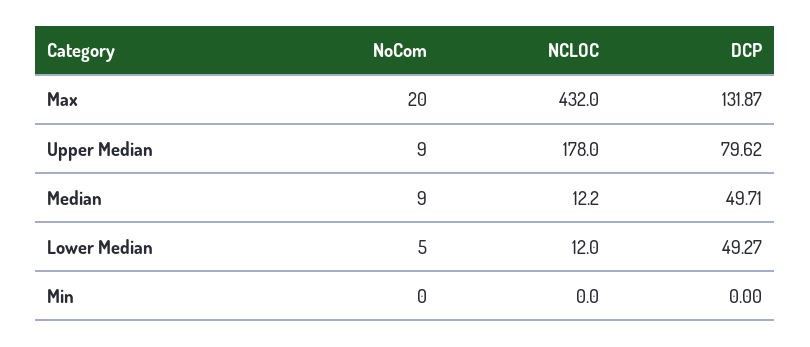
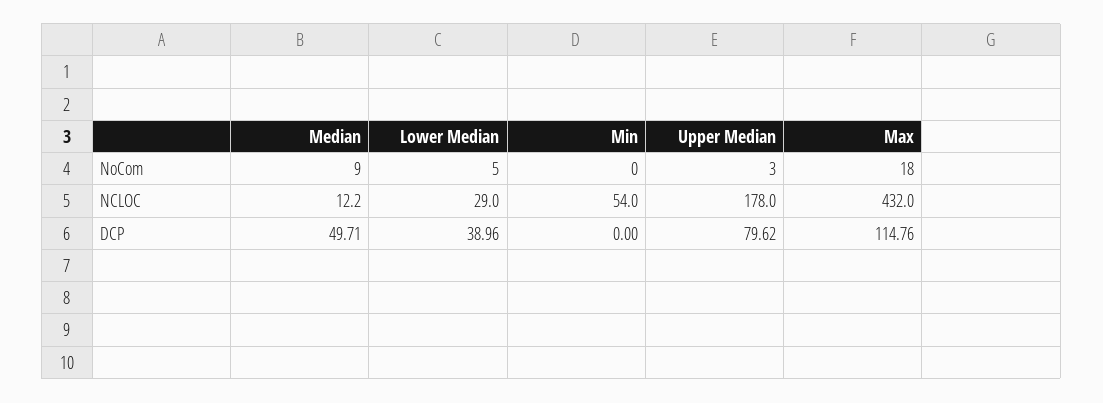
  {
    "NoCom": {
-     "Max": 20,
+     "Max": 18,
-     "Upper Median": 9,
+     "Upper Median": 3,
      "Median": 9,
      "Lower Median": 5,
      "Min": 0
    },
    "NCLOC": {
      "Max": 432,
      "Upper Median": 178,
      "Median": 12.2,
-     "Lower Median": 12,
+     "Lower Median": 29,
-     "Min": 0
+     "Min": 54
    },
    "DCP": {
-     "Max": 131.87,
+     "Max": 114.76,
      "Upper Median": 79.62,
      "Median": 49.71,
-     "Lower Median": 49.27,
+     "Lower Median": 38.96,
      "Min": 0
    }
  }

